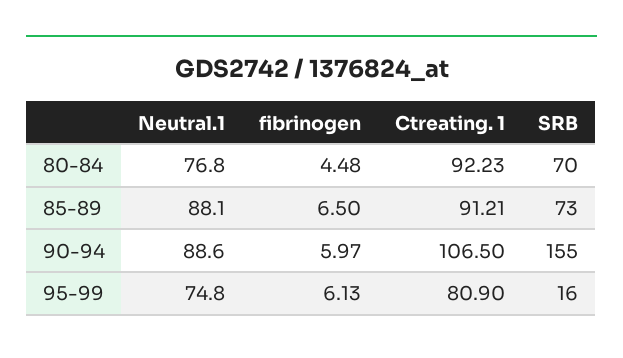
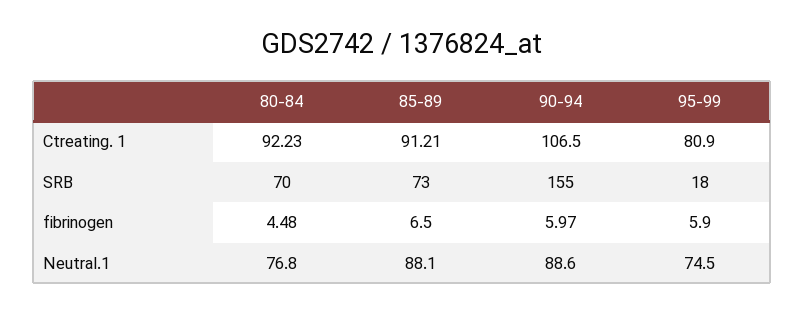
  {
    "Neutral.1": {
      "80-84": 76.8,
      "85-89": 88.1,
      "90-94": 88.6,
-     "95-99": 74.8
+     "95-99": 74.5
    },
    "fibrinogen": {
      "80-84": 4.48,
      "85-89": 6.5,
      "90-94": 5.97,
-     "95-99": 6.13
+     "95-99": 5.9
    },
    "Ctreating. 1": {
      "80-84": 92.23,
      "85-89": 91.21,
      "90-94": 106.5,
      "95-99": 80.9
    },
    "SRB": {
      "80-84": 70,
      "85-89": 73,
      "90-94": 155,
-     "95-99": 16
+     "95-99": 18
    }
  }

